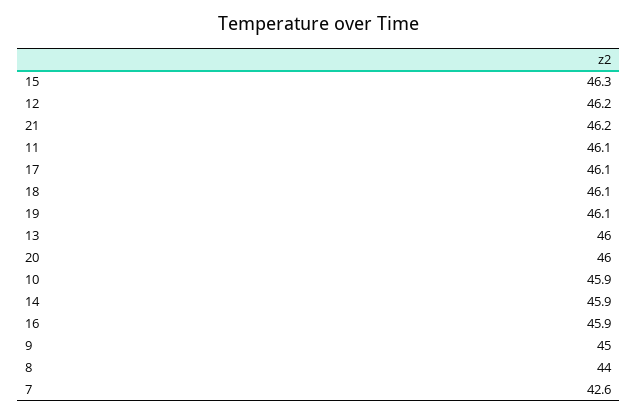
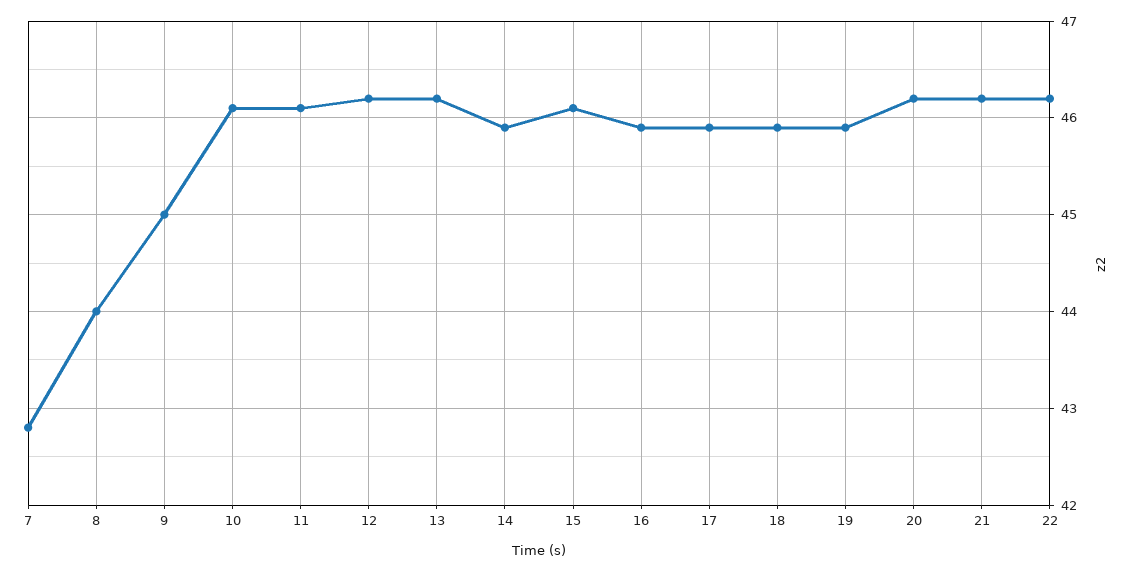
  {
-   "15": 46.3,
+   "15": 46.1,
    "12": 46.2,
    "21": 46.2,
    "11": 46.1,
-   "17": 46.1,
+   "17": 45.9,
-   "18": 46.1,
+   "18": 45.9,
-   "19": 46.1,
+   "19": 45.9,
-   "13": 46,
+   "13": 46.2,
-   "20": 46,
+   "20": 46.2,
-   "10": 45.9,
+   "10": 46.1,
    "14": 45.9,
    "16": 45.9,
    "9": 45,
    "8": 44,
-   "7": 42.6
+   "7": 42.8,
+   "22": 46.2
  }

